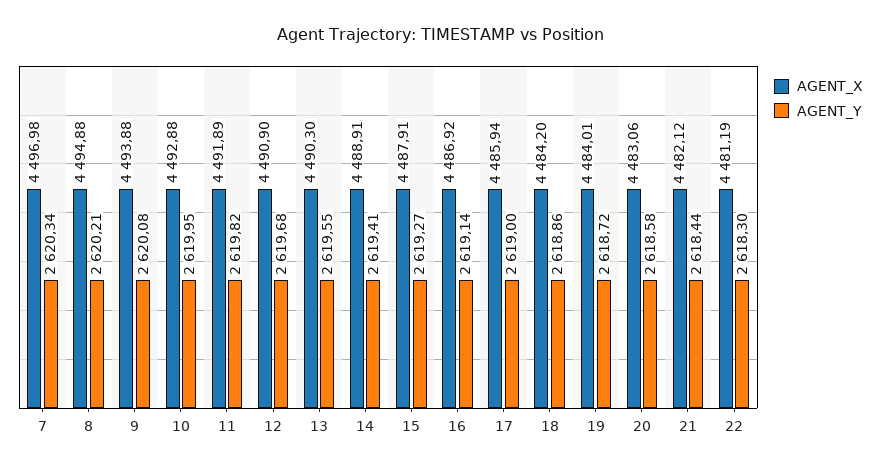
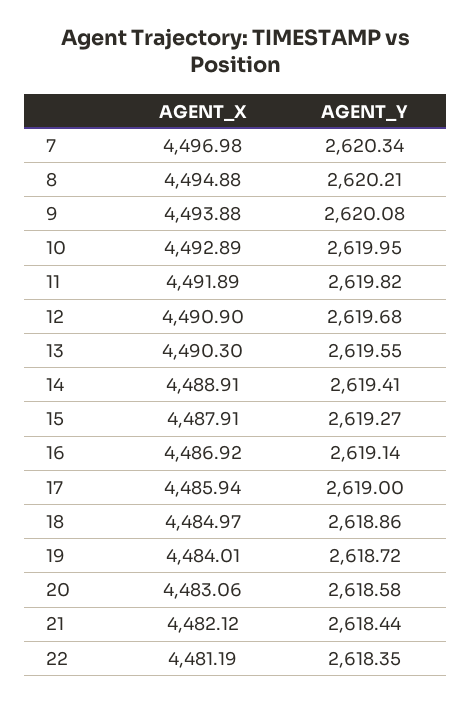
  {
    "AGENT_X": {
      "7": 4496.98,
      "8": 4494.88,
      "9": 4493.88,
-     "10": 4492.88,
+     "10": 4492.89,
      "11": 4491.89,
      "12": 4490.9,
      "13": 4490.3,
      "14": 4488.91,
      "15": 4487.91,
      "16": 4486.92,
      "17": 4485.94,
-     "18": 4484.2,
+     "18": 4484.97,
      "19": 4484.01,
      "20": 4483.06,
      "21": 4482.12,
      "22": 4481.19
    },
    "AGENT_Y": {
      "7": 2620.34,
      "8": 2620.21,
      "9": 2620.08,
      "10": 2619.95,
      "11": 2619.82,
      "12": 2619.68,
      "13": 2619.55,
      "14": 2619.41,
      "15": 2619.27,
      "16": 2619.14,
      "17": 2619,
      "18": 2618.86,
      "19": 2618.72,
      "20": 2618.58,
      "21": 2618.44,
-     "22": 2618.3
+     "22": 2618.35
    }
  }

